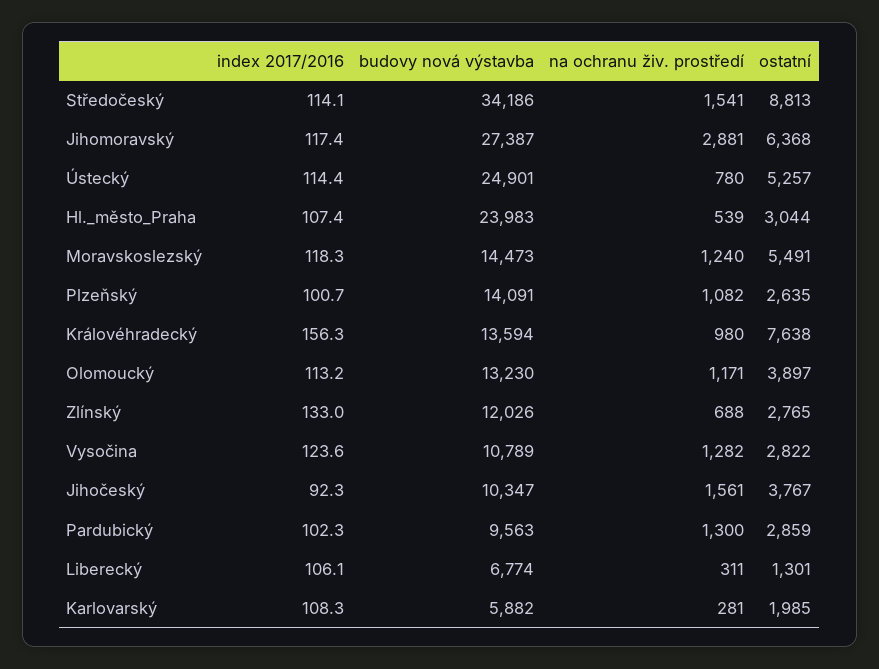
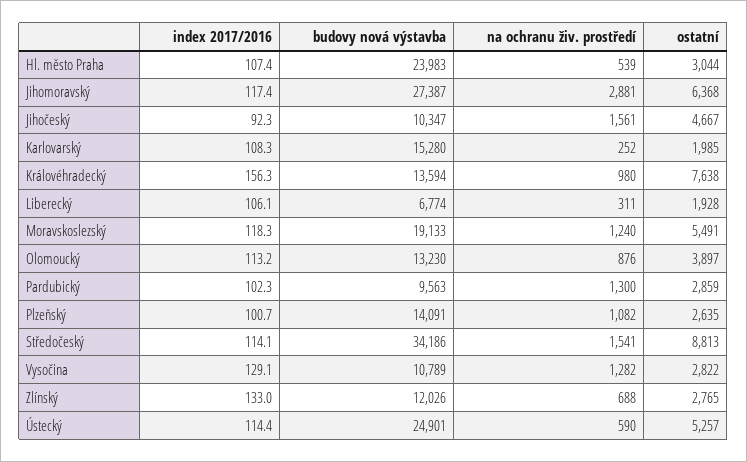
  {
    "index 2017/2016": {
      "Středočeský": 114.1,
      "Jihomoravský": 117.4,
      "Ústecký": 114.4,
      "Hl._město_Praha": 107.4,
      "Moravskoslezský": 118.3,
      "Plzeňský": 100.7,
      "Královéhradecký": 156.3,
      "Olomoucký": 113.2,
      "Zlínský": 133,
-     "Vysočina": 123.6,
+     "Vysočina": 129.1,
      "Jihočeský": 92.3,
      "Pardubický": 102.3,
      "Liberecký": 106.1,
      "Karlovarský": 108.3
    },
    "budovy nová výstavba": {
      "Středočeský": 34186,
      "Jihomoravský": 27387,
      "Ústecký": 24901,
      "Hl._město_Praha": 23983,
-     "Moravskoslezský": 14473,
+     "Moravskoslezský": 19133,
      "Plzeňský": 14091,
      "Královéhradecký": 13594,
      "Olomoucký": 13230,
      "Zlínský": 12026,
      "Vysočina": 10789,
      "Jihočeský": 10347,
      "Pardubický": 9563,
      "Liberecký": 6774,
-     "Karlovarský": 5882
+     "Karlovarský": 15280
    },
    "na ochranu živ. prostředí": {
      "Středočeský": 1541,
      "Jihomoravský": 2881,
-     "Ústecký": 780,
+     "Ústecký": 590,
      "Hl._město_Praha": 539,
      "Moravskoslezský": 1240,
      "Plzeňský": 1082,
      "Královéhradecký": 980,
-     "Olomoucký": 1171,
+     "Olomoucký": 876,
      "Zlínský": 688,
      "Vysočina": 1282,
      "Jihočeský": 1561,
      "Pardubický": 1300,
      "Liberecký": 311,
-     "Karlovarský": 281
+     "Karlovarský": 252
    },
    "ostatní": {
      "Středočeský": 8813,
      "Jihomoravský": 6368,
      "Ústecký": 5257,
      "Hl._město_Praha": 3044,
      "Moravskoslezský": 5491,
      "Plzeňský": 2635,
      "Královéhradecký": 7638,
      "Olomoucký": 3897,
      "Zlínský": 2765,
      "Vysočina": 2822,
-     "Jihočeský": 3767,
+     "Jihočeský": 4667,
      "Pardubický": 2859,
-     "Liberecký": 1301,
+     "Liberecký": 1928,
      "Karlovarský": 1985
    }
  }

